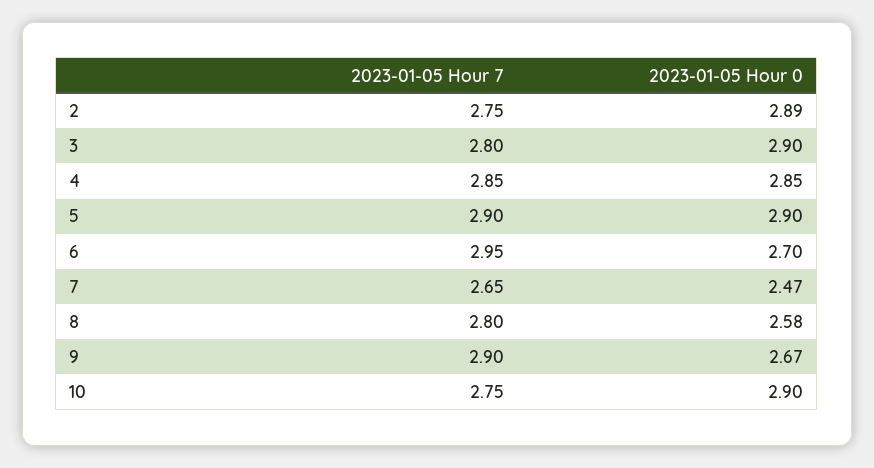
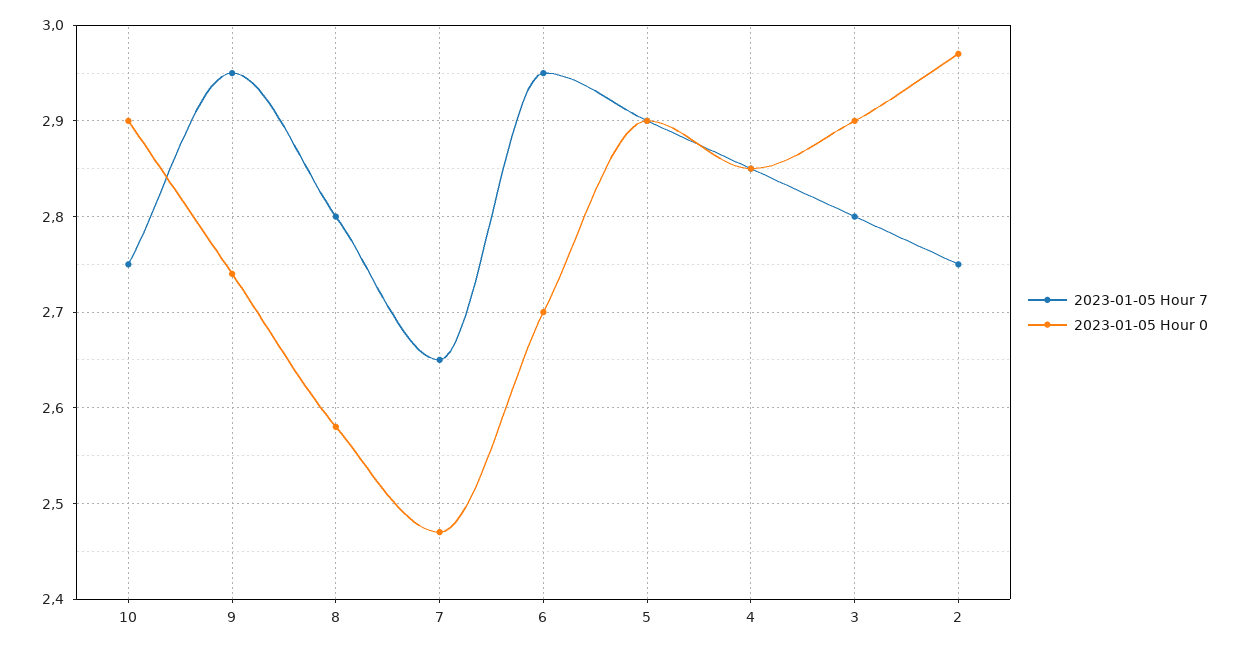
  {
    "2023-01-05 Hour 7": {
      "2": 2.75,
      "3": 2.8,
      "4": 2.85,
      "5": 2.9,
      "6": 2.95,
      "7": 2.65,
      "8": 2.8,
-     "9": 2.9,
+     "9": 2.95,
      "10": 2.75
    },
    "2023-01-05 Hour 0": {
-     "2": 2.89,
+     "2": 2.97,
      "3": 2.9,
      "4": 2.85,
      "5": 2.9,
      "6": 2.7,
      "7": 2.47,
      "8": 2.58,
-     "9": 2.67,
+     "9": 2.74,
      "10": 2.9
    }
  }

